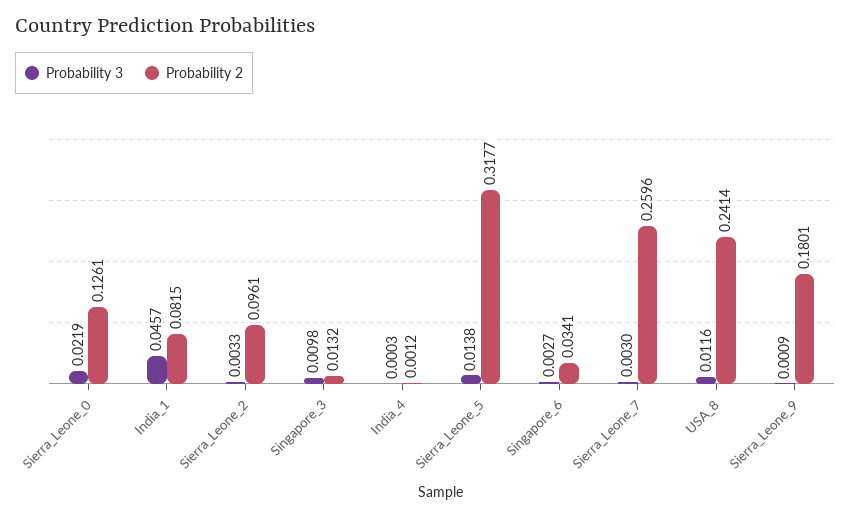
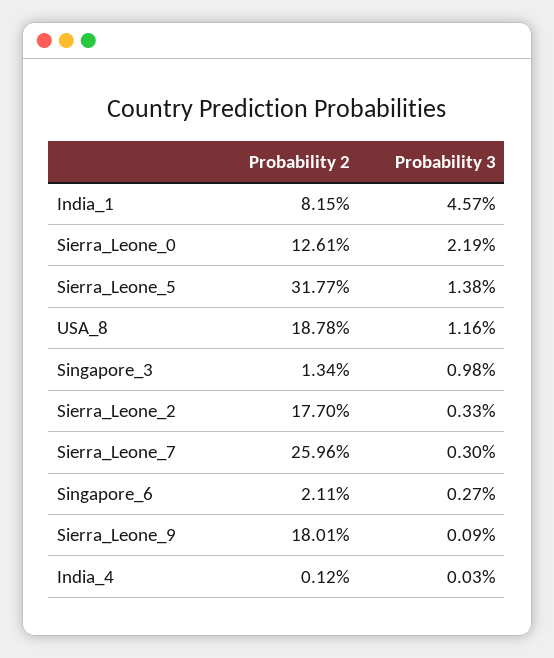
  {
    "Probability 3": {
      "Sierra_Leone_0": 0.0219,
      "India_1": 0.0457,
      "Sierra_Leone_2": 0.0033,
      "Singapore_3": 0.0098,
      "India_4": 0.0003,
      "Sierra_Leone_5": 0.0138,
      "Singapore_6": 0.0027,
      "Sierra_Leone_7": 0.003,
      "USA_8": 0.0116,
      "Sierra_Leone_9": 0.0009
    },
    "Probability 2": {
      "Sierra_Leone_0": 0.1261,
      "India_1": 0.0815,
-     "Sierra_Leone_2": 0.0961,
+     "Sierra_Leone_2": 0.177,
-     "Singapore_3": 0.0132,
+     "Singapore_3": 0.0134,
      "India_4": 0.0012,
      "Sierra_Leone_5": 0.3177,
-     "Singapore_6": 0.0341,
+     "Singapore_6": 0.0211,
      "Sierra_Leone_7": 0.2596,
-     "USA_8": 0.2414,
+     "USA_8": 0.1878,
      "Sierra_Leone_9": 0.1801
    }
  }

